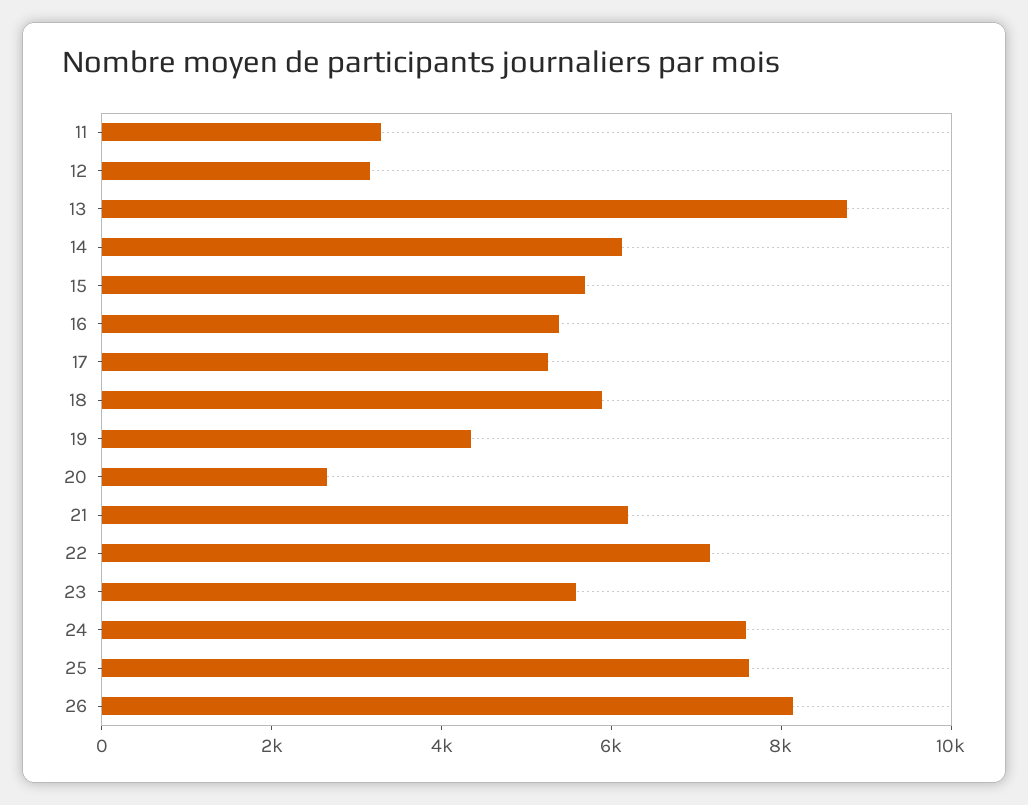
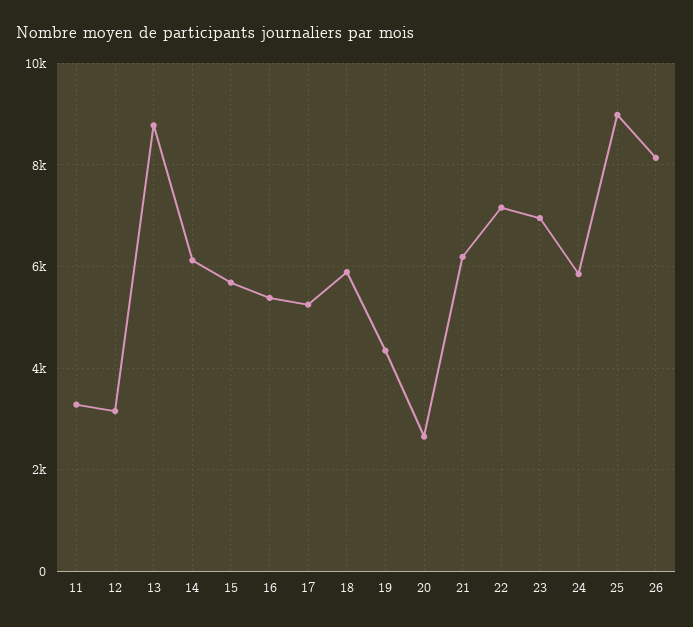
  {
    "11": 3200,
    "12": 3200,
    "13": 8800,
    "14": 6200,
    "15": 5600,
    "16": 5400,
    "17": 5200,
    "18": 5800,
    "19": 4400,
    "20": 2600,
    "21": 6200,
    "22": 7200,
-   "23": 5500,
+   "23": 7000,
-   "24": 7500,
+   "24": 5800,
-   "25": 7500,
+   "25": 9000,
    "26": 8200
  }

